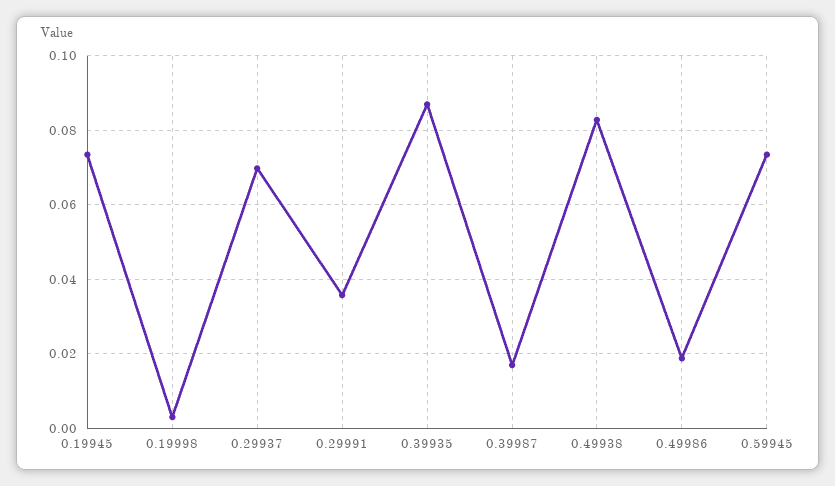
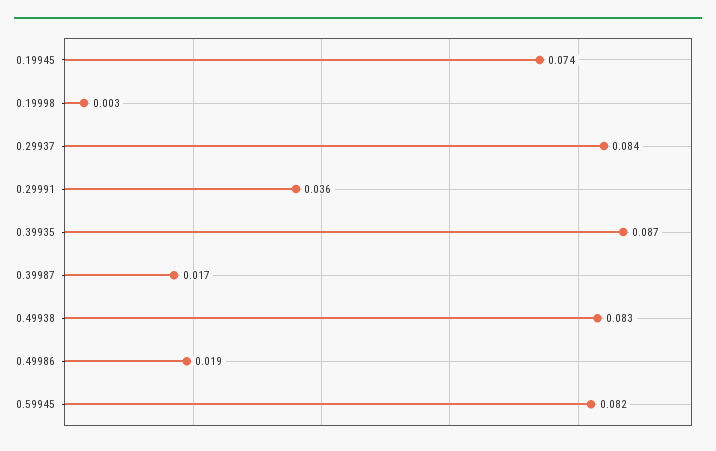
  {
    "0.19945": 0.074,
    "0.19998": 0.003,
-   "0.29937": 0.07,
+   "0.29937": 0.084,
    "0.29991": 0.036,
    "0.39935": 0.087,
    "0.39987": 0.017,
    "0.49938": 0.083,
    "0.49986": 0.019,
-   "0.59945": 0.074
+   "0.59945": 0.082
  }

